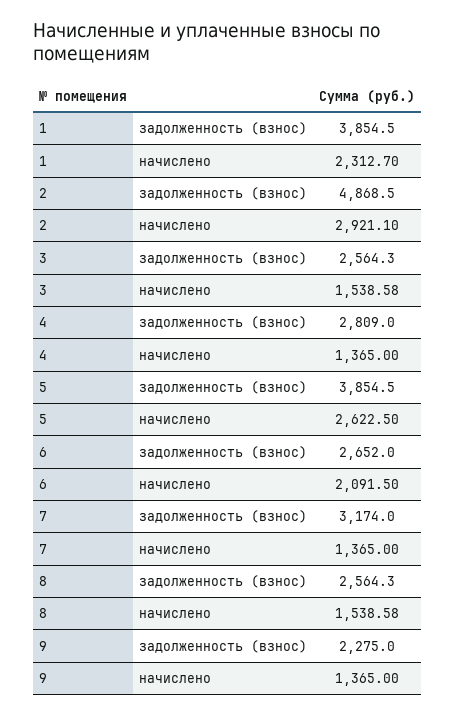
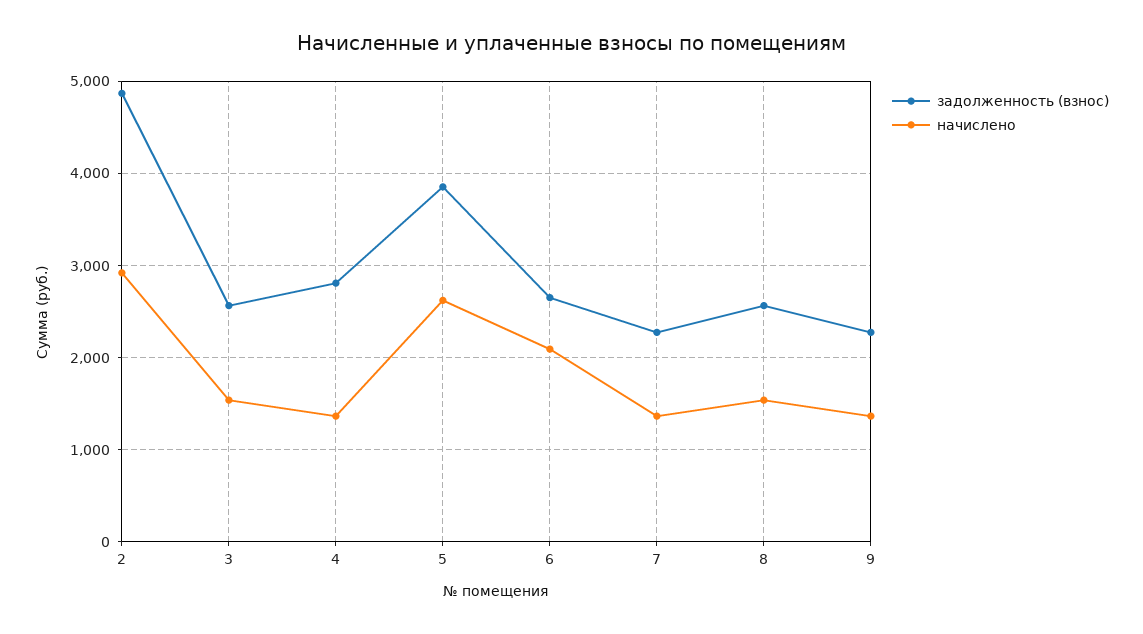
  {
    "задолженность (взнос)": {
-     "1": 3854.5,
      "2": 4868.5,
      "3": 2564.3,
      "4": 2809,
      "5": 3854.5,
      "6": 2652,
-     "7": 3174,
+     "7": 2300,
      "8": 2564.3,
      "9": 2275
    },
    "начислено": {
-     "1": 2312.7,
      "2": 2921.1,
      "3": 1538.58,
      "4": 1365,
      "5": 2622.5,
      "6": 2091.5,
      "7": 1365,
      "8": 1538.58,
      "9": 1365
    }
  }

